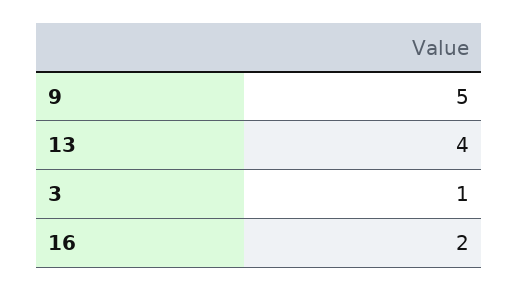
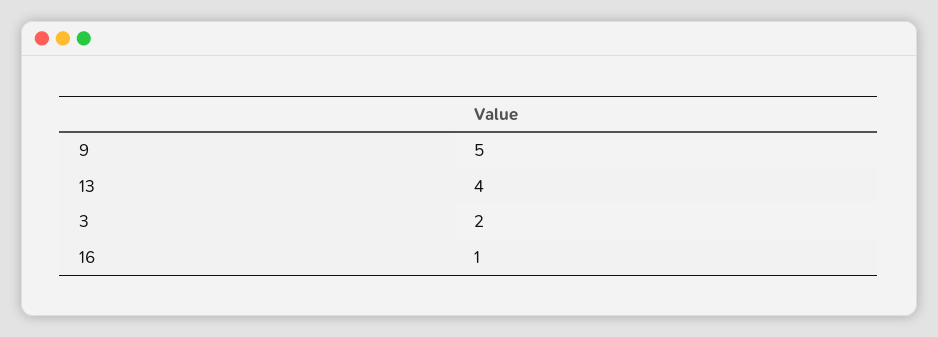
  {
    "9": 5,
    "13": 4,
-   "3": 1,
+   "3": 2,
-   "16": 2
+   "16": 1
  }

